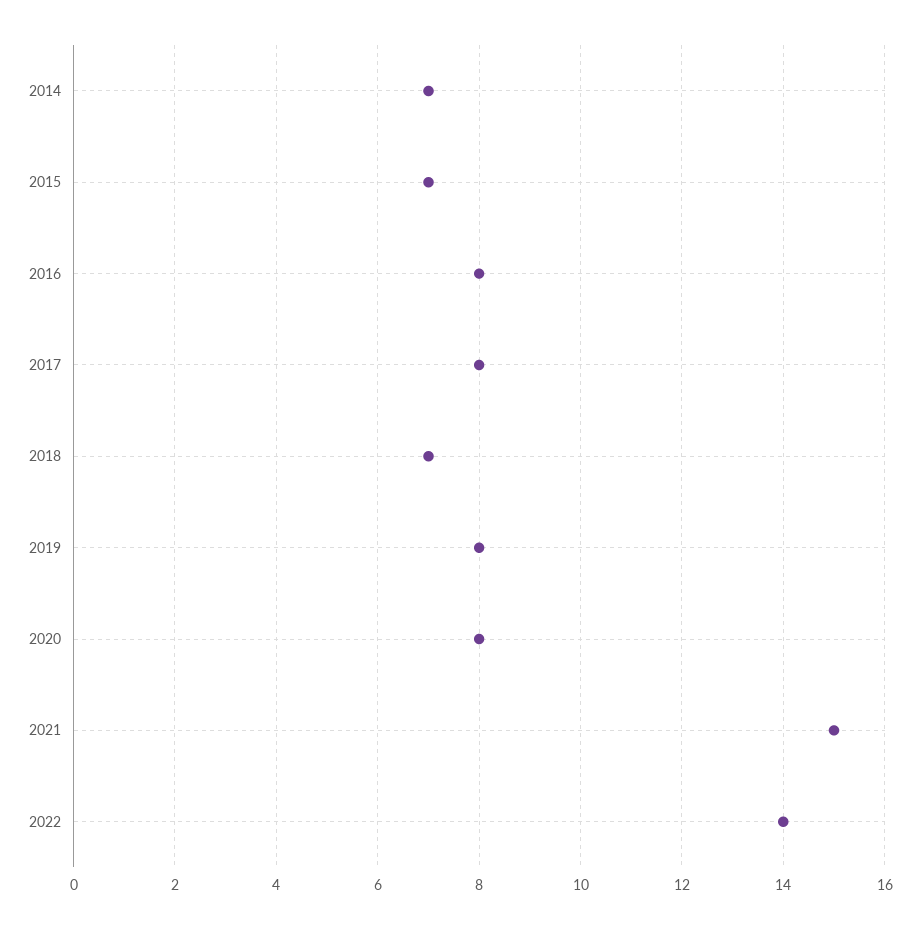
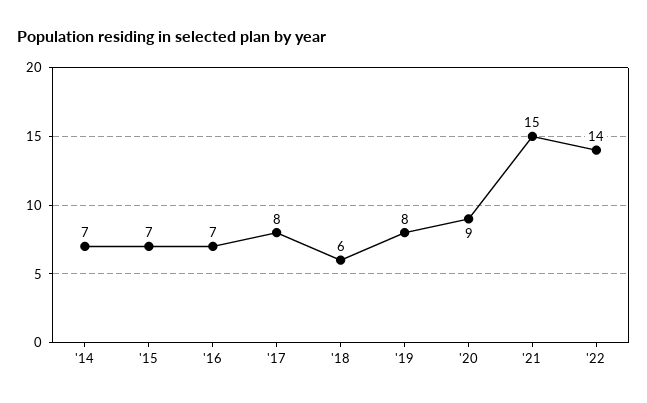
  {
    "2014": 7,
    "2015": 7,
-   "2016": 8,
+   "2016": 7,
    "2017": 8,
-   "2018": 7,
+   "2018": 6,
    "2019": 8,
-   "2020": 8,
+   "2020": 9,
    "2021": 15,
    "2022": 14
  }

